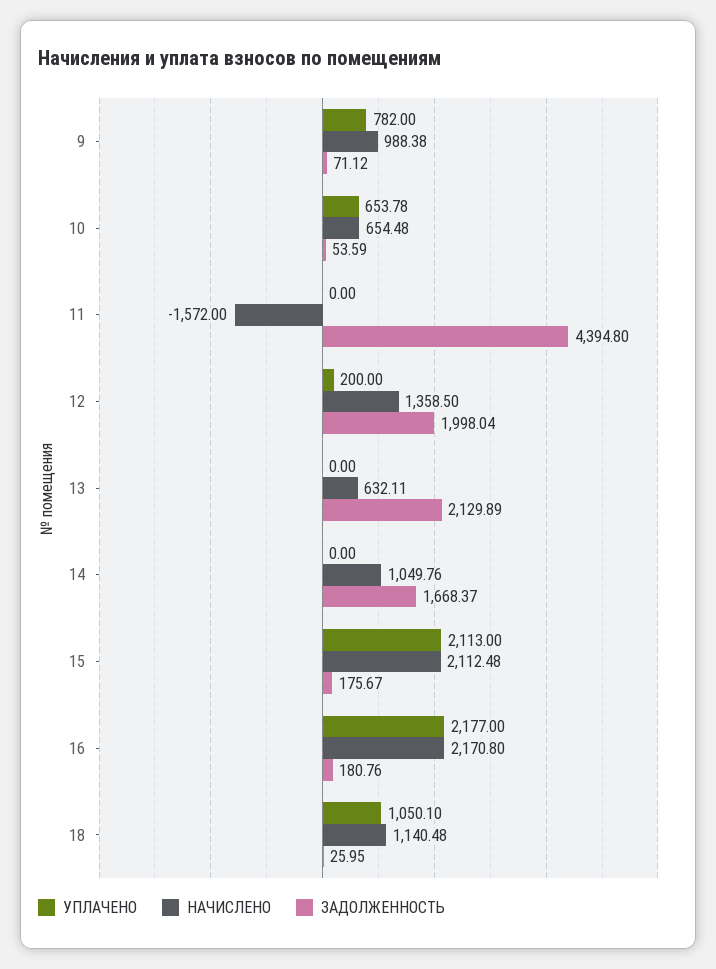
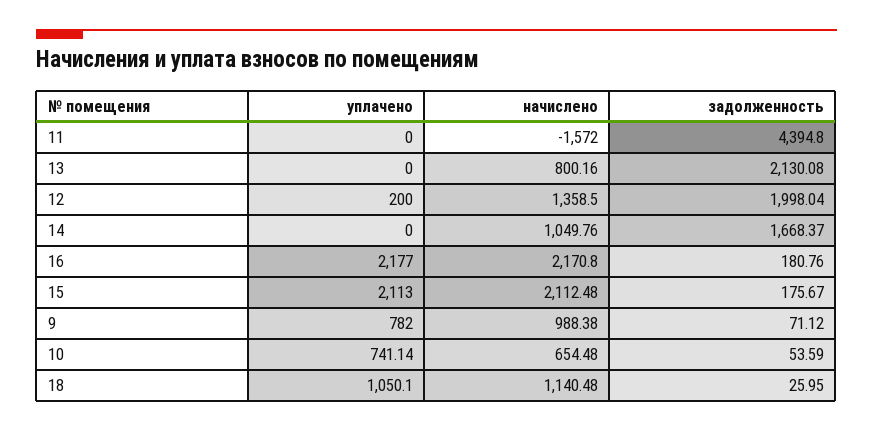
  {
    "УПЛАЧЕНО": {
      "9": 782,
-     "10": 653.78,
+     "10": 741.14,
      "11": 0,
      "12": 200,
      "13": 0,
      "14": 0,
      "15": 2113,
      "16": 2177,
      "18": 1050.1
    },
    "НАЧИСЛЕНО": {
      "9": 988.38,
      "10": 654.48,
      "11": -1572,
      "12": 1358.5,
-     "13": 632.11,
+     "13": 800.16,
      "14": 1049.76,
      "15": 2112.48,
      "16": 2170.8,
      "18": 1140.48
    },
    "ЗАДОЛЖЕННОСТЬ": {
      "9": 71.12,
      "10": 53.59,
      "11": 4394.8,
      "12": 1998.04,
-     "13": 2129.89,
+     "13": 2130.08,
      "14": 1668.37,
      "15": 175.67,
      "16": 180.76,
      "18": 25.95
    }
  }

